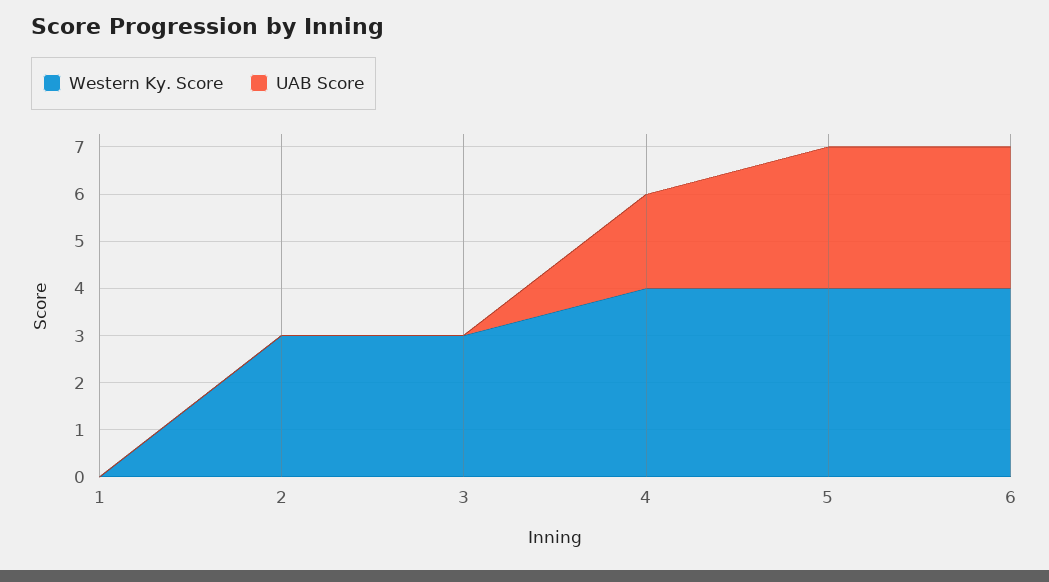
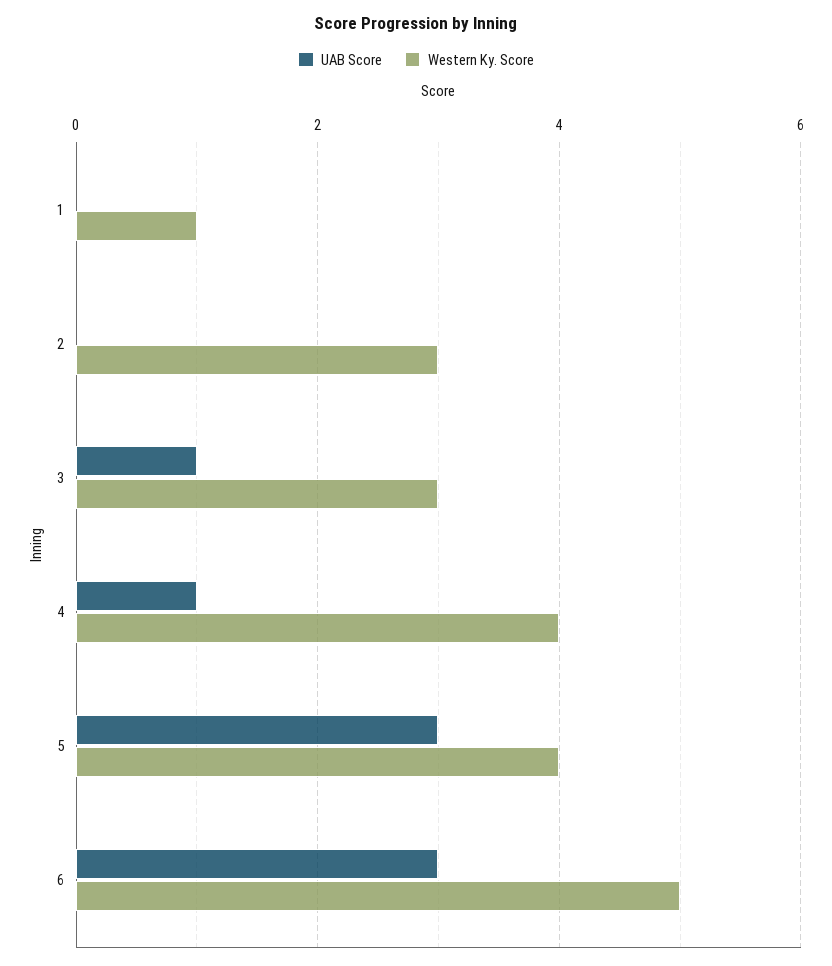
  {
    "Western Ky. Score": {
-     "1": 0,
+     "1": 1,
      "2": 3,
      "3": 3,
      "4": 4,
      "5": 4,
-     "6": 4
+     "6": 5
    },
    "UAB Score": {
      "1": 0,
      "2": 0,
-     "3": 0,
+     "3": 1,
-     "4": 2,
+     "4": 1,
      "5": 3,
      "6": 3
    }
  }

